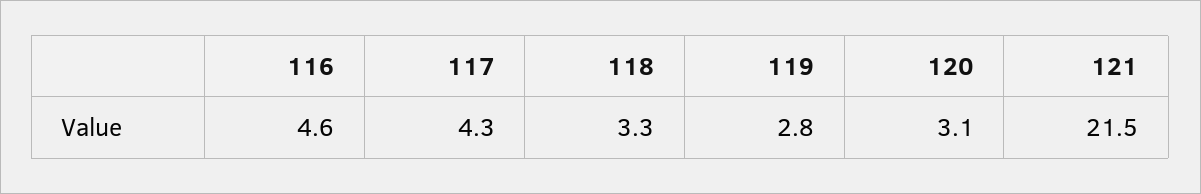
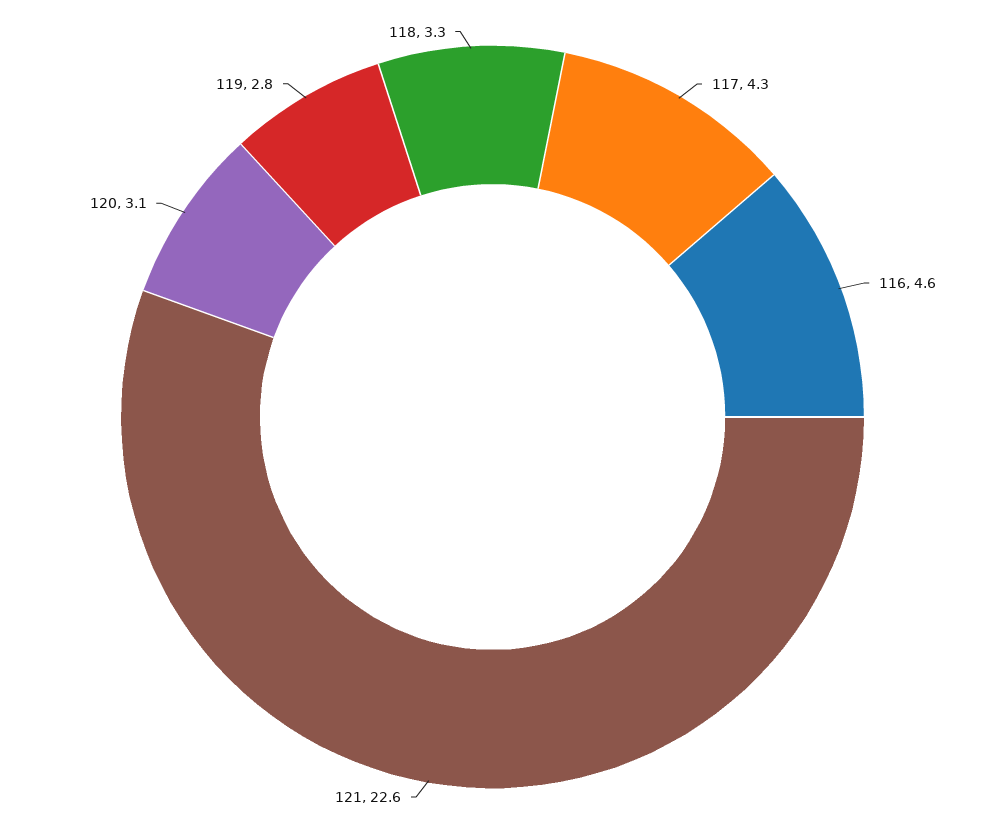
  {
    "116": 4.6,
    "117": 4.3,
    "118": 3.3,
    "119": 2.8,
    "120": 3.1,
-   "121": 21.5
+   "121": 22.6
  }

